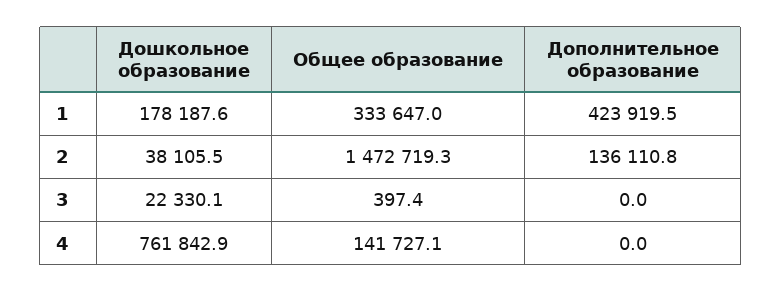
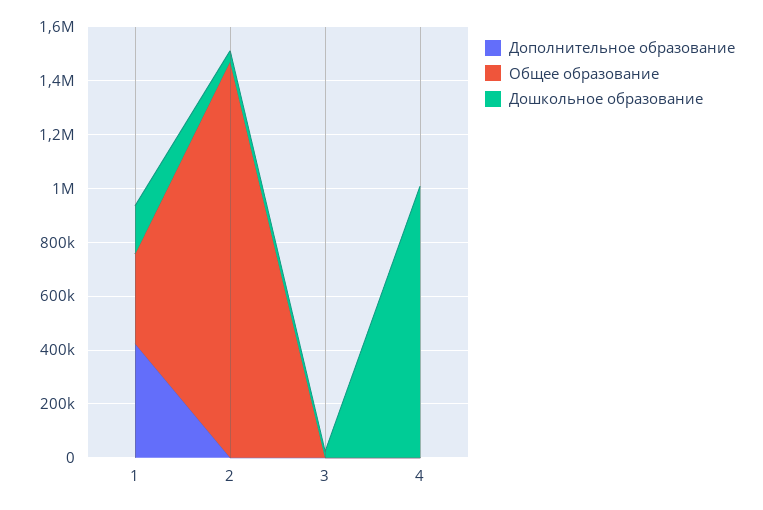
  {
    "Дошкольное образование": {
      "1": 178187.6,
      "2": 38105.5,
      "3": 22330.1,
-     "4": 761842.9
+     "4": 1000000
    },
    "Общее образование": {
      "1": 333647,
      "2": 1472719.3,
      "3": 397.4,
-     "4": 141727.1
+     "4": 0
    },
    "Дополнительное образование": {
      "1": 423919.5,
-     "2": 136110.8,
+     "2": 0,
      "3": 0,
      "4": 0
    }
  }

